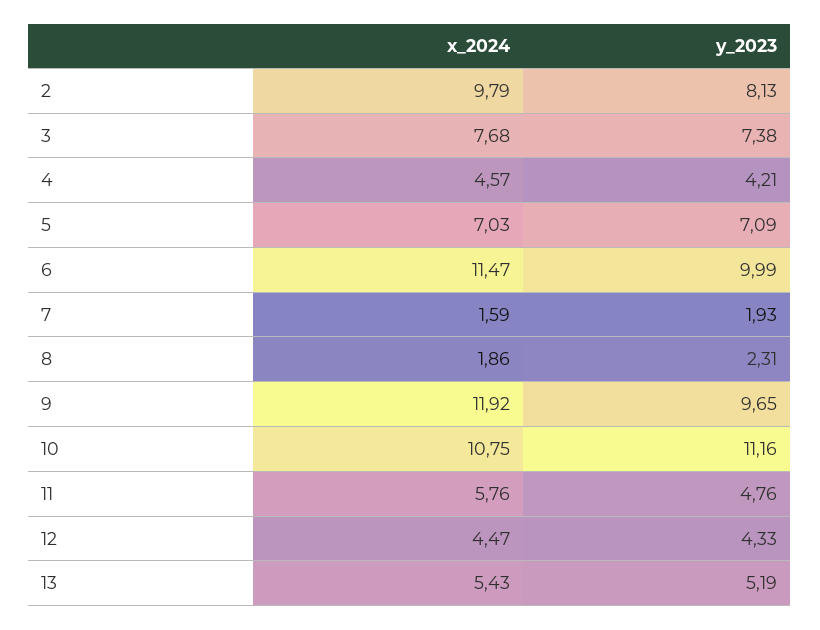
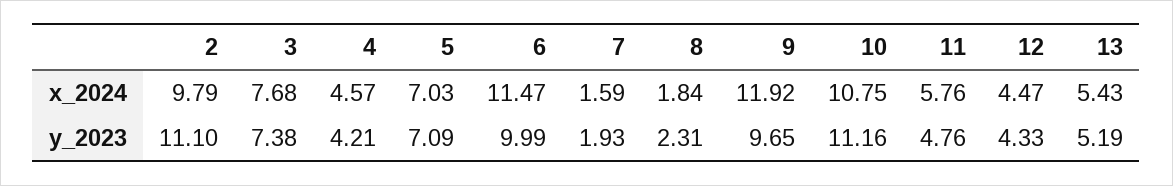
  {
    "x_2024": {
      "2": 9.79,
      "3": 7.68,
      "4": 4.57,
      "5": 7.03,
      "6": 11.47,
      "7": 1.59,
-     "8": 1.86,
+     "8": 1.84,
      "9": 11.92,
      "10": 10.75,
      "11": 5.76,
      "12": 4.47,
      "13": 5.43
    },
    "y_2023": {
-     "2": 8.13,
+     "2": 11.1,
      "3": 7.38,
      "4": 4.21,
      "5": 7.09,
      "6": 9.99,
      "7": 1.93,
      "8": 2.31,
      "9": 9.65,
      "10": 11.16,
      "11": 4.76,
      "12": 4.33,
      "13": 5.19
    }
  }

